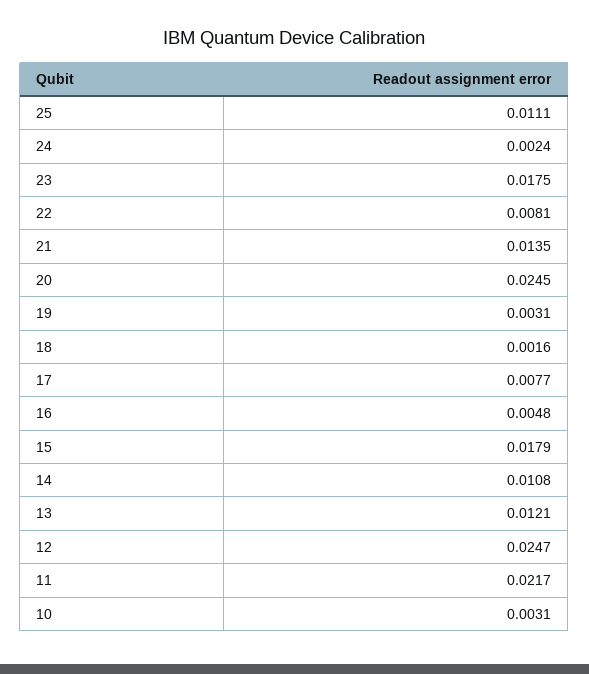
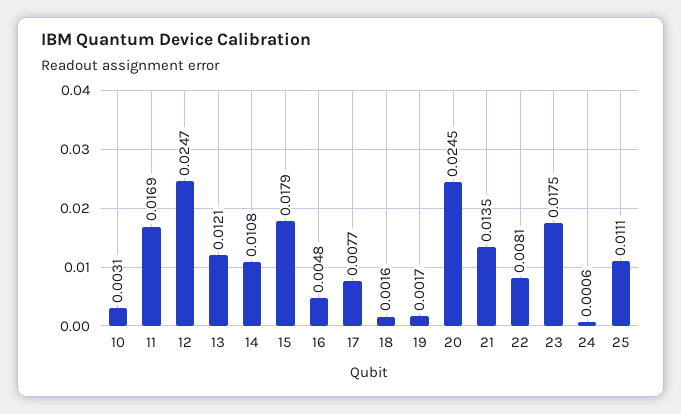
  {
    "25": 0.0111,
-   "24": 0.0024,
+   "24": 0.0006,
    "23": 0.0175,
    "22": 0.0081,
    "21": 0.0135,
    "20": 0.0245,
-   "19": 0.0031,
+   "19": 0.0017,
    "18": 0.0016,
    "17": 0.0077,
    "16": 0.0048,
    "15": 0.0179,
    "14": 0.0108,
    "13": 0.0121,
    "12": 0.0247,
-   "11": 0.0217,
+   "11": 0.0169,
    "10": 0.0031
  }

